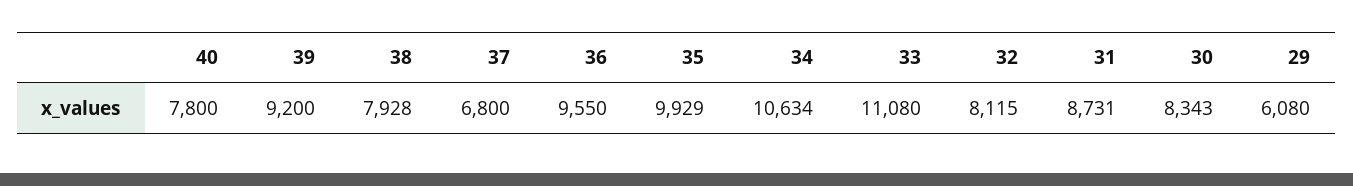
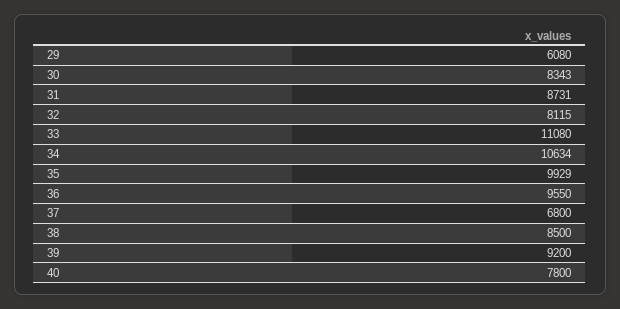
  {
    "40": 7800,
    "39": 9200,
-   "38": 7928,
+   "38": 8500,
    "37": 6800,
    "36": 9550,
    "35": 9929,
    "34": 10634,
    "33": 11080,
    "32": 8115,
    "31": 8731,
    "30": 8343,
    "29": 6080
  }

